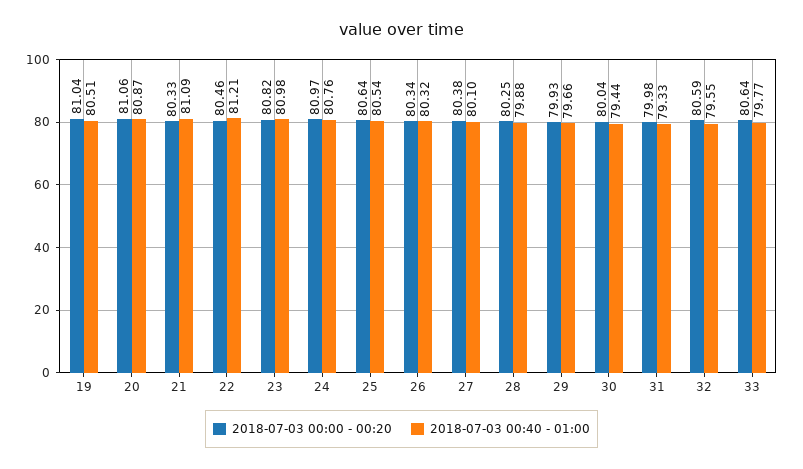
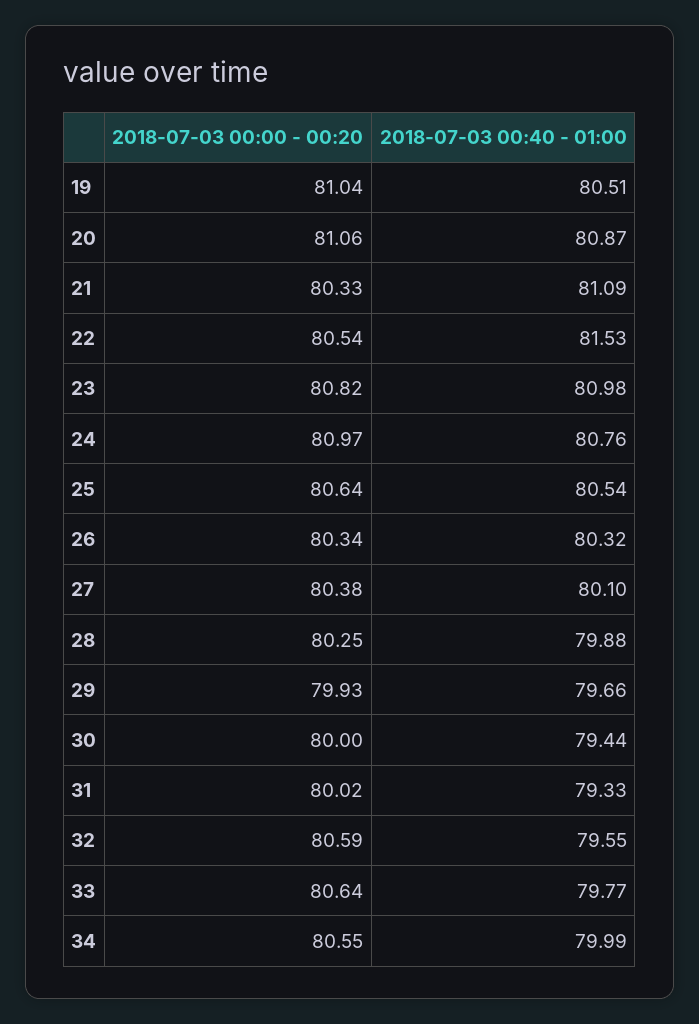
  {
    "2018-07-03 00:00 - 00:20": {
      "19": 81.04,
      "20": 81.06,
      "21": 80.33,
-     "22": 80.46,
+     "22": 80.54,
      "23": 80.82,
      "24": 80.97,
      "25": 80.64,
      "26": 80.34,
      "27": 80.38,
      "28": 80.25,
      "29": 79.93,
-     "30": 80.04,
+     "30": 80,
-     "31": 79.98,
+     "31": 80.02,
      "32": 80.59,
-     "33": 80.64
+     "33": 80.64,
+     "34": 80.55
    },
    "2018-07-03 00:40 - 01:00": {
      "19": 80.51,
      "20": 80.87,
      "21": 81.09,
-     "22": 81.21,
+     "22": 81.53,
      "23": 80.98,
      "24": 80.76,
      "25": 80.54,
      "26": 80.32,
      "27": 80.1,
      "28": 79.88,
      "29": 79.66,
      "30": 79.44,
      "31": 79.33,
      "32": 79.55,
-     "33": 79.77
+     "33": 79.77,
+     "34": 79.99
    }
  }

